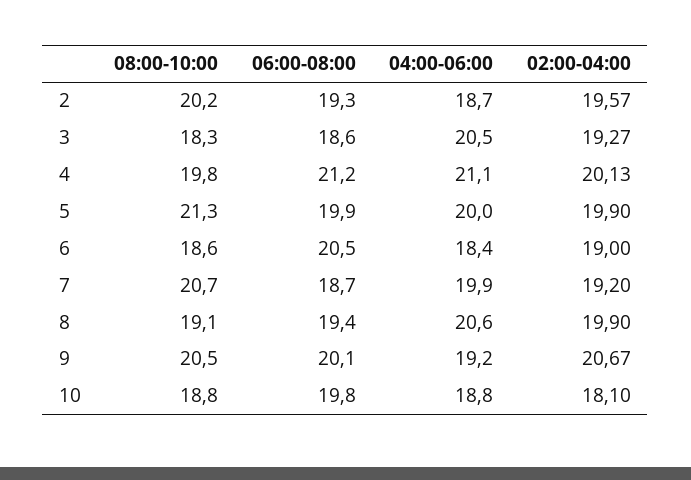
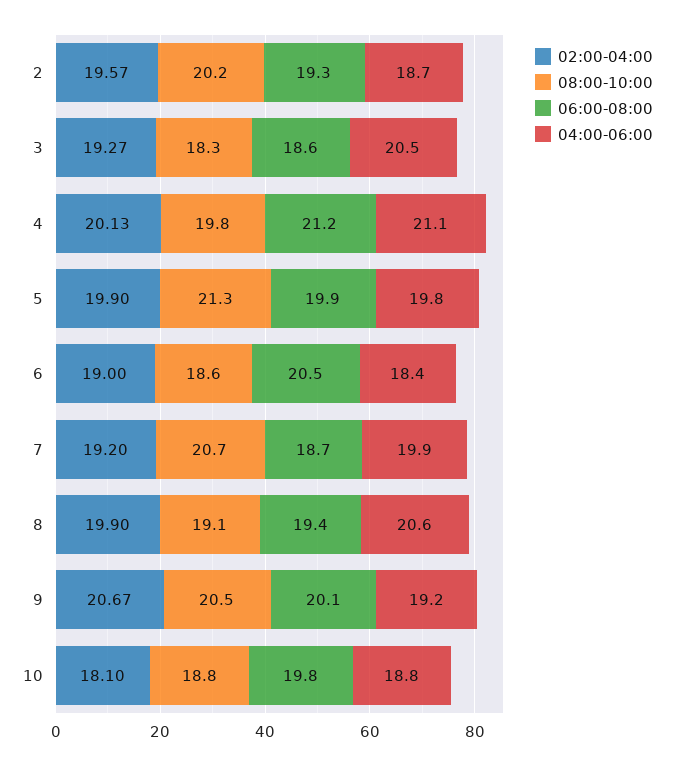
  {
    "08:00-10:00": {
      "2": 20.2,
      "3": 18.3,
      "4": 19.8,
      "5": 21.3,
      "6": 18.6,
      "7": 20.7,
      "8": 19.1,
      "9": 20.5,
      "10": 18.8
    },
    "06:00-08:00": {
      "2": 19.3,
      "3": 18.6,
      "4": 21.2,
      "5": 19.9,
      "6": 20.5,
      "7": 18.7,
      "8": 19.4,
      "9": 20.1,
      "10": 19.8
    },
    "04:00-06:00": {
      "2": 18.7,
      "3": 20.5,
      "4": 21.1,
-     "5": 20,
+     "5": 19.8,
      "6": 18.4,
      "7": 19.9,
      "8": 20.6,
      "9": 19.2,
      "10": 18.8
    },
    "02:00-04:00": {
      "2": 19.57,
      "3": 19.27,
      "4": 20.13,
      "5": 19.9,
      "6": 19,
      "7": 19.2,
      "8": 19.9,
      "9": 20.67,
      "10": 18.1
    }
  }

